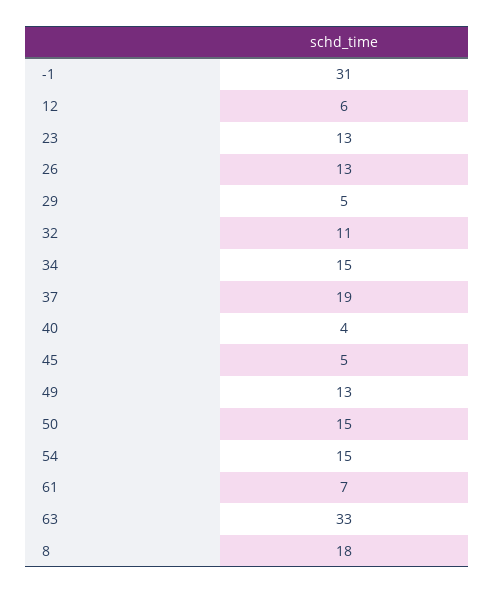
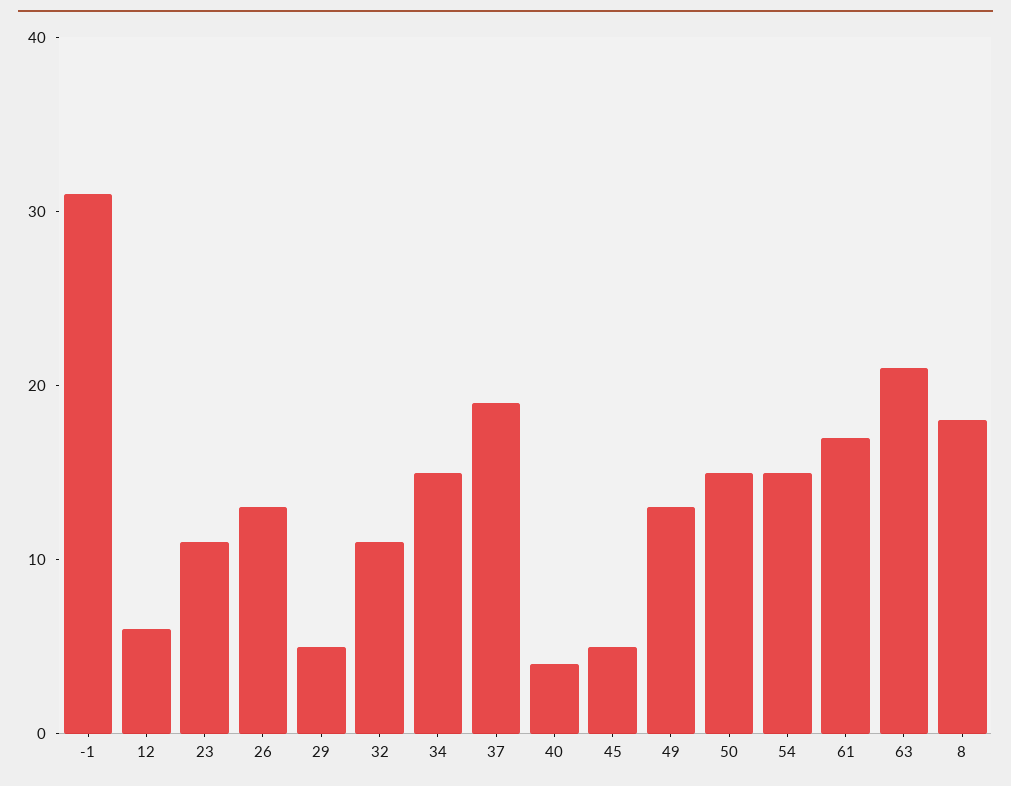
  {
    "-1": 31,
    "12": 6,
-   "23": 13,
+   "23": 11,
    "26": 13,
    "29": 5,
    "32": 11,
    "34": 15,
    "37": 19,
    "40": 4,
    "45": 5,
    "49": 13,
    "50": 15,
    "54": 15,
-   "61": 7,
+   "61": 17,
-   "63": 33,
+   "63": 21,
    "8": 18
  }

